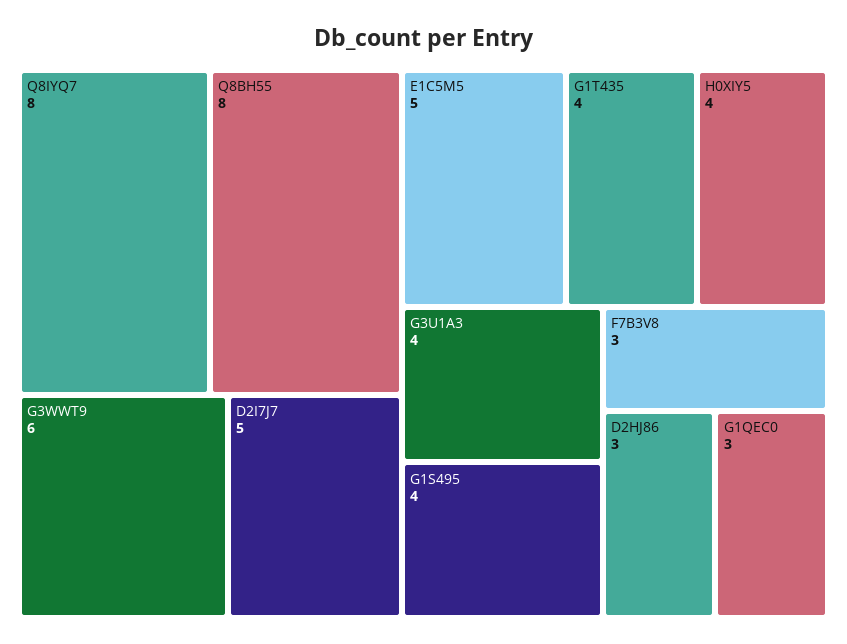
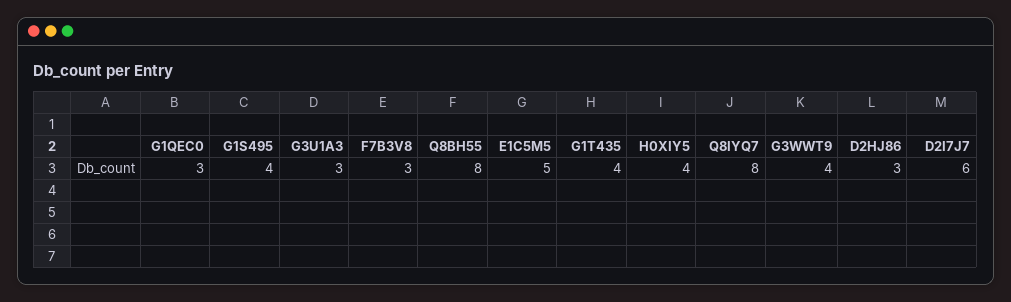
  {
    "Q8IYQ7": 8,
    "Q8BH55": 8,
-   "G3WWT9": 6,
+   "G3WWT9": 4,
-   "D2I7J7": 5,
+   "D2I7J7": 6,
    "E1C5M5": 5,
    "G1T435": 4,
    "H0XIY5": 4,
-   "G3U1A3": 4,
+   "G3U1A3": 3,
    "G1S495": 4,
    "F7B3V8": 3,
    "D2HJ86": 3,
    "G1QEC0": 3
  }

